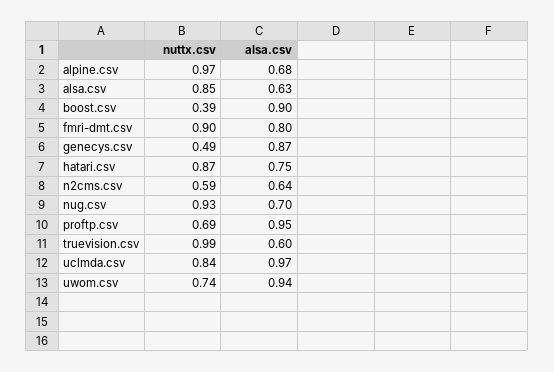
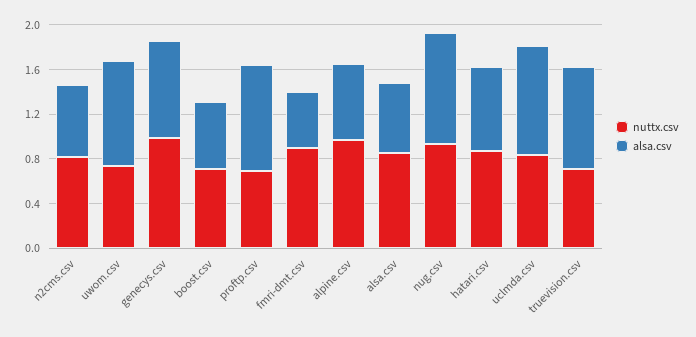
  {
    "nuttx.csv": {
      "alpine.csv": 0.97,
      "alsa.csv": 0.85,
-     "boost.csv": 0.39,
+     "boost.csv": 0.7,
      "fmri-dmt.csv": 0.9,
-     "genecys.csv": 0.49,
+     "genecys.csv": 1,
      "hatari.csv": 0.87,
-     "n2cms.csv": 0.59,
+     "n2cms.csv": 0.8,
      "nug.csv": 0.93,
      "proftp.csv": 0.69,
-     "truevision.csv": 0.99,
+     "truevision.csv": 0.7,
      "uclmda.csv": 0.84,
      "uwom.csv": 0.74
    },
    "alsa.csv": {
      "alpine.csv": 0.68,
      "alsa.csv": 0.63,
-     "boost.csv": 0.9,
+     "boost.csv": 0.6,
-     "fmri-dmt.csv": 0.8,
+     "fmri-dmt.csv": 0.5,
      "genecys.csv": 0.87,
      "hatari.csv": 0.75,
      "n2cms.csv": 0.64,
-     "nug.csv": 0.7,
+     "nug.csv": 1,
      "proftp.csv": 0.95,
-     "truevision.csv": 0.6,
+     "truevision.csv": 0.9,
      "uclmda.csv": 0.97,
      "uwom.csv": 0.94
    }
  }

